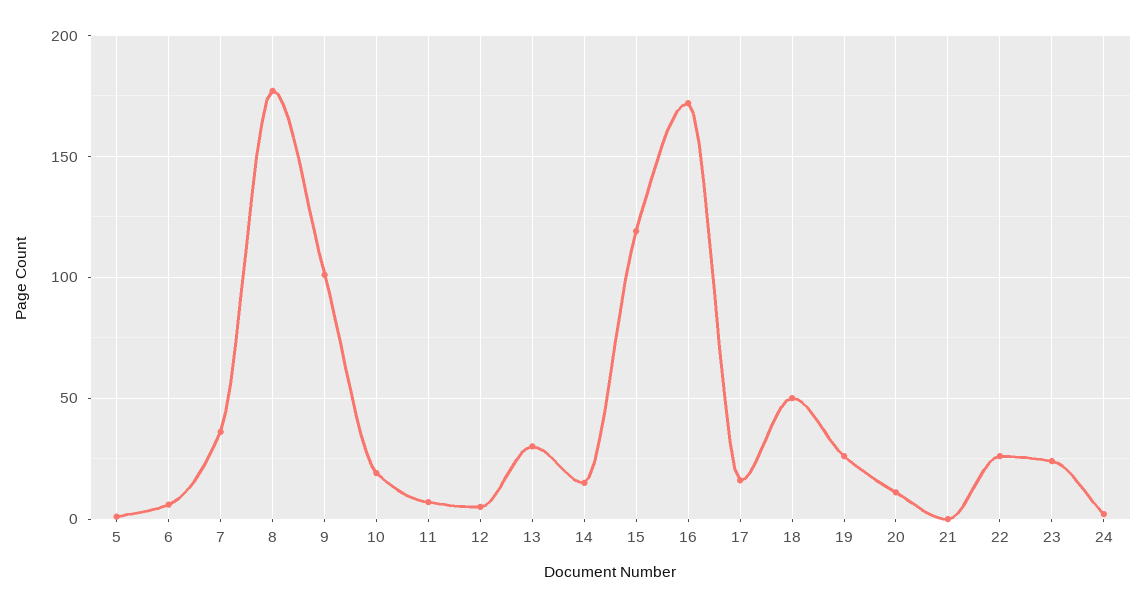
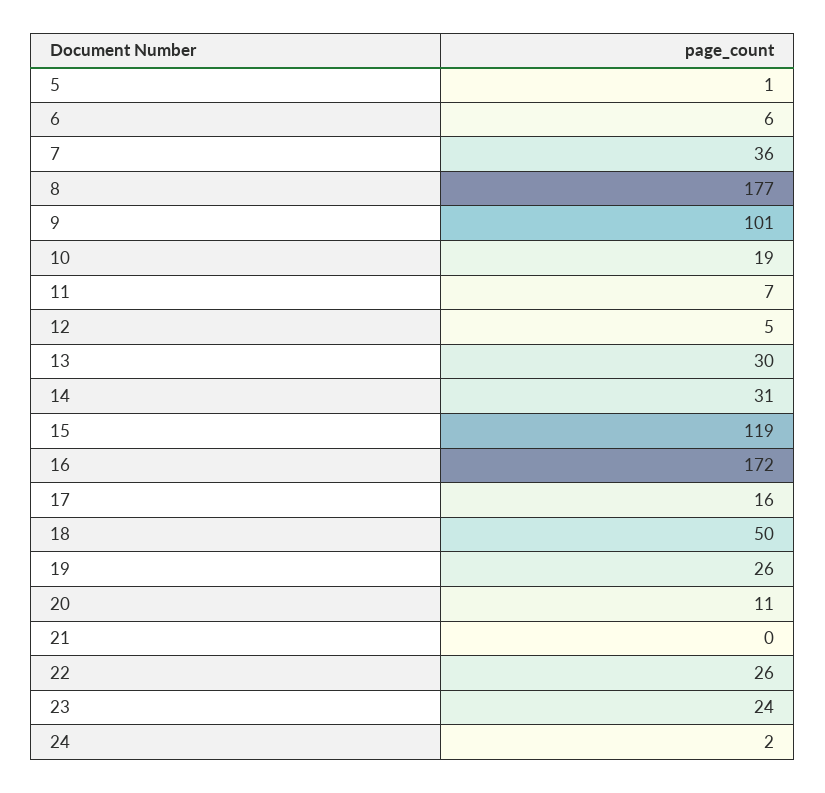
  {
    "5": 1,
    "6": 6,
    "7": 36,
    "8": 177,
    "9": 101,
    "10": 19,
    "11": 7,
    "12": 5,
    "13": 30,
-   "14": 15,
+   "14": 31,
    "15": 119,
    "16": 172,
    "17": 16,
    "18": 50,
    "19": 26,
    "20": 11,
    "21": 0,
    "22": 26,
    "23": 24,
    "24": 2
  }

